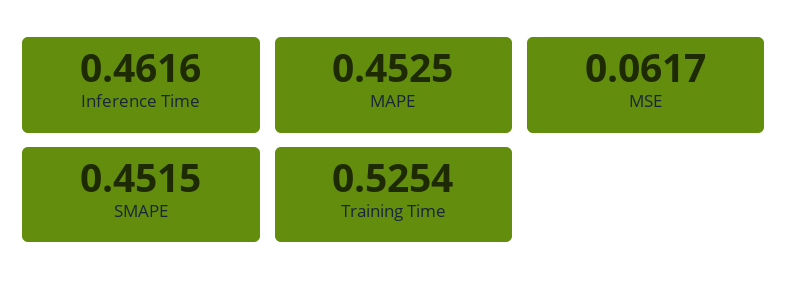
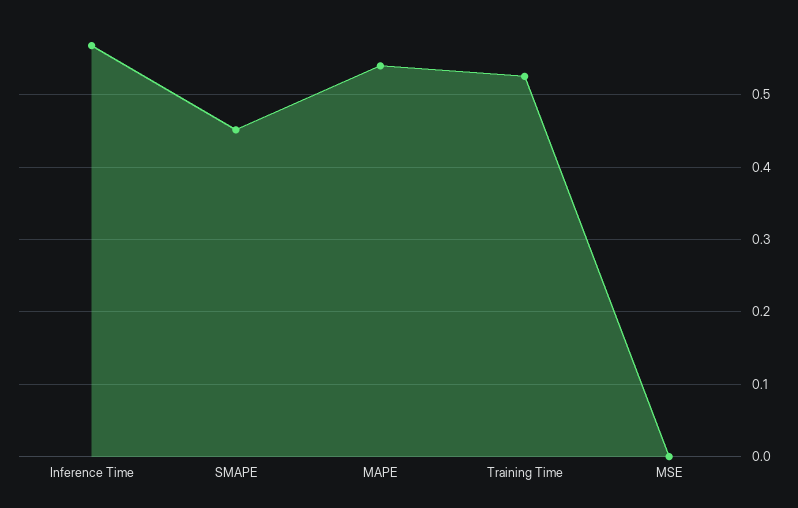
  {
-   "Inference Time": 0.4616,
+   "Inference Time": 0.57,
-   "MAPE": 0.4525,
+   "MAPE": 0.54,
-   "MSE": 0.0617,
+   "MSE": 0,
    "SMAPE": 0.4515,
    "Training Time": 0.5254
  }

